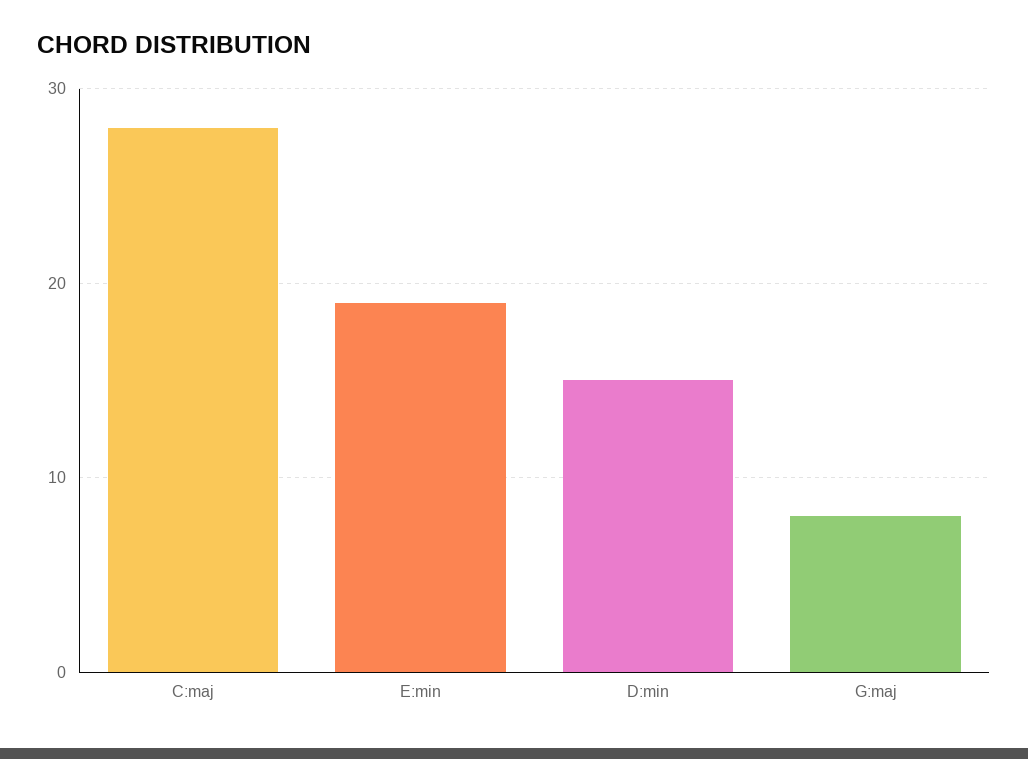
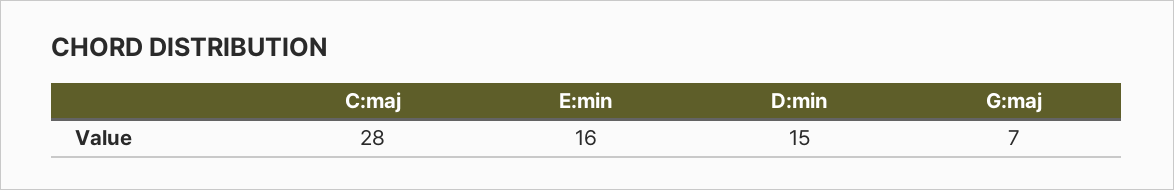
  {
    "C:maj": 28,
-   "E:min": 19,
+   "E:min": 16,
    "D:min": 15,
-   "G:maj": 8
+   "G:maj": 7
  }

